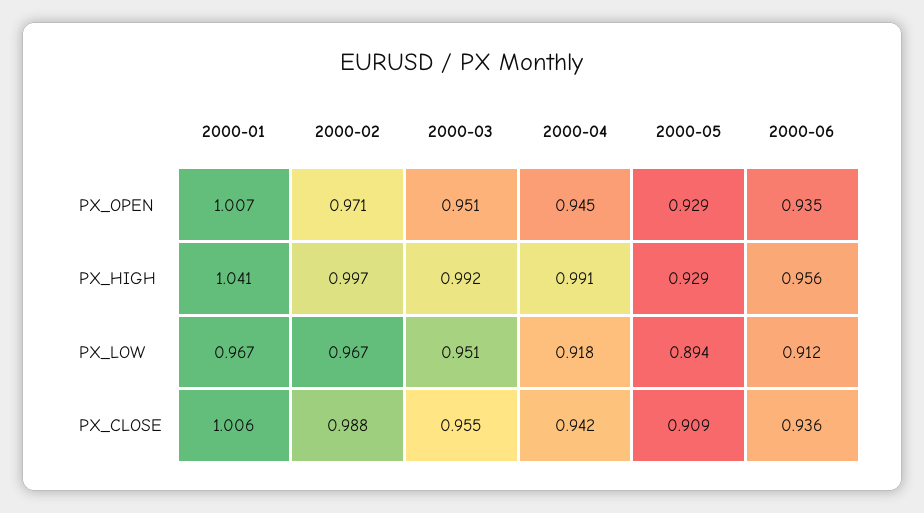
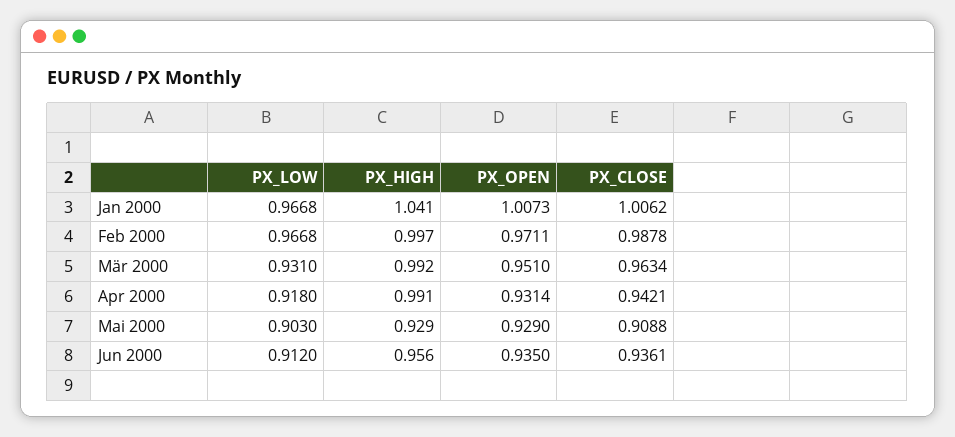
  {
    "2000-01": {
      "PX_OPEN": 1.0073,
      "PX_HIGH": 1.041,
      "PX_LOW": 0.9668,
      "PX_CLOSE": 1.0062
    },
    "2000-02": {
      "PX_OPEN": 0.9711,
      "PX_HIGH": 0.997,
      "PX_LOW": 0.9668,
      "PX_CLOSE": 0.9878
    },
    "2000-03": {
      "PX_OPEN": 0.951,
      "PX_HIGH": 0.992,
-     "PX_LOW": 0.951,
+     "PX_LOW": 0.931,
-     "PX_CLOSE": 0.955
+     "PX_CLOSE": 0.9634
    },
    "2000-04": {
-     "PX_OPEN": 0.945,
+     "PX_OPEN": 0.9314,
      "PX_HIGH": 0.991,
      "PX_LOW": 0.918,
      "PX_CLOSE": 0.9421
    },
    "2000-05": {
      "PX_OPEN": 0.929,
      "PX_HIGH": 0.929,
-     "PX_LOW": 0.894,
+     "PX_LOW": 0.903,
      "PX_CLOSE": 0.9088
    },
    "2000-06": {
      "PX_OPEN": 0.935,
      "PX_HIGH": 0.956,
      "PX_LOW": 0.912,
      "PX_CLOSE": 0.9361
    }
  }

